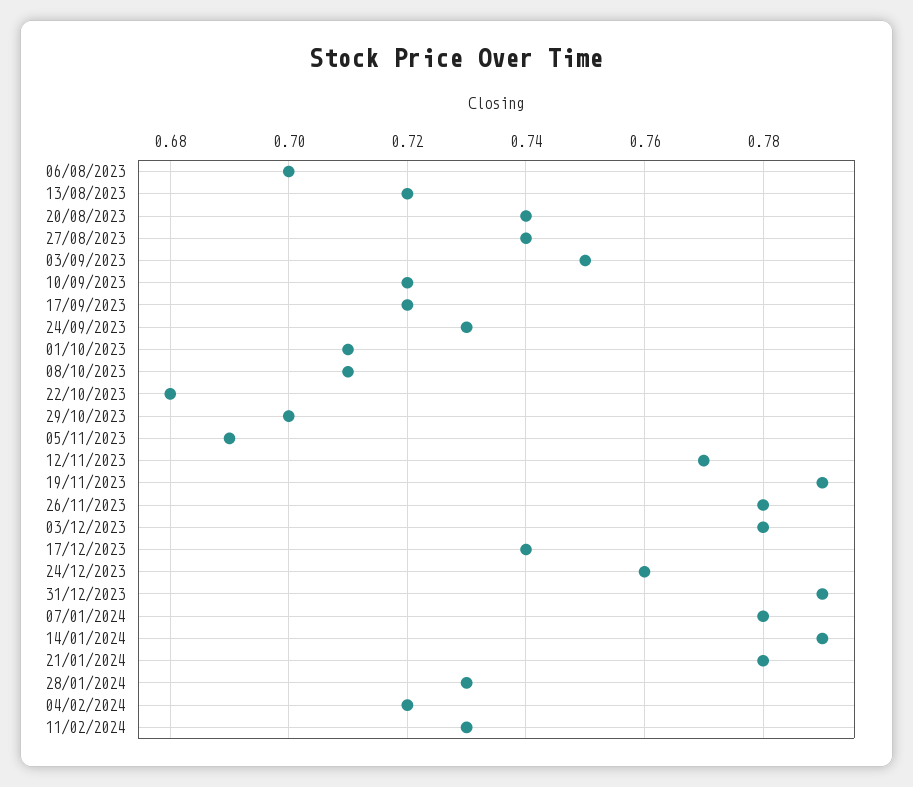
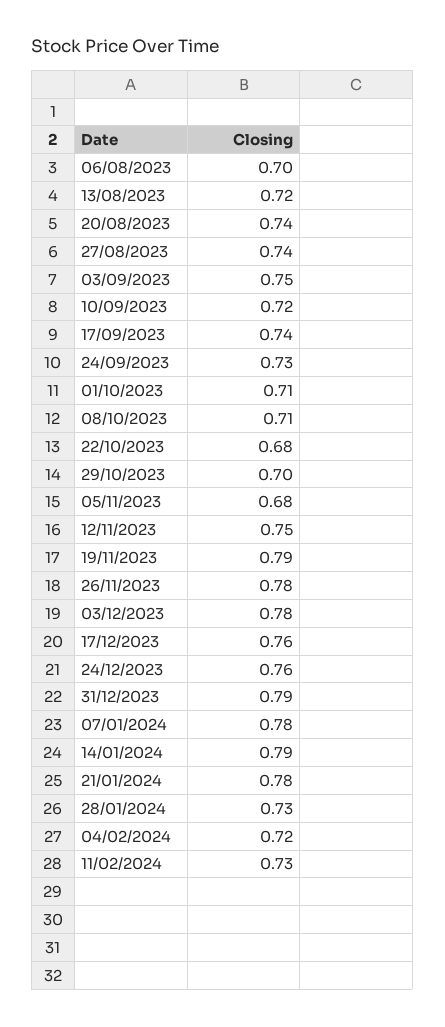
  {
    "06/08/2023": 0.7,
    "13/08/2023": 0.72,
    "20/08/2023": 0.74,
    "27/08/2023": 0.74,
    "03/09/2023": 0.75,
    "10/09/2023": 0.72,
-   "17/09/2023": 0.72,
+   "17/09/2023": 0.74,
    "24/09/2023": 0.73,
    "01/10/2023": 0.71,
    "08/10/2023": 0.71,
    "22/10/2023": 0.68,
    "29/10/2023": 0.7,
-   "05/11/2023": 0.69,
+   "05/11/2023": 0.68,
-   "12/11/2023": 0.77,
+   "12/11/2023": 0.75,
    "19/11/2023": 0.79,
    "26/11/2023": 0.78,
    "03/12/2023": 0.78,
-   "17/12/2023": 0.74,
+   "17/12/2023": 0.76,
    "24/12/2023": 0.76,
    "31/12/2023": 0.79,
    "07/01/2024": 0.78,
    "14/01/2024": 0.79,
    "21/01/2024": 0.78,
    "28/01/2024": 0.73,
    "04/02/2024": 0.72,
    "11/02/2024": 0.73
  }

